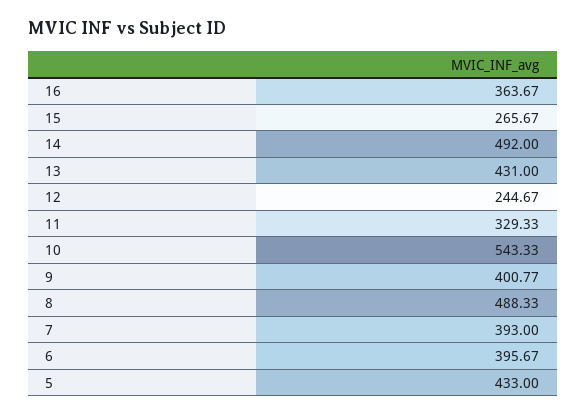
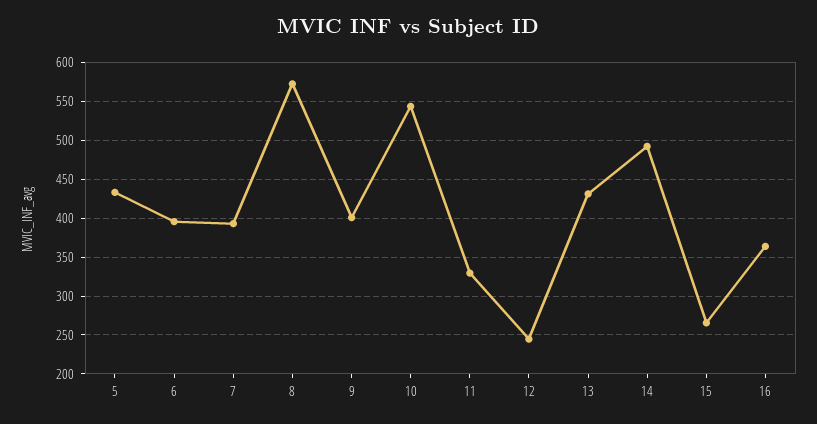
  {
    "16": 363.67,
    "15": 265.67,
    "14": 492,
    "13": 431,
    "12": 244.67,
    "11": 329.33,
    "10": 543.33,
    "9": 400.77,
-   "8": 488.33,
+   "8": 570,
    "7": 393,
    "6": 395.67,
    "5": 433
  }

